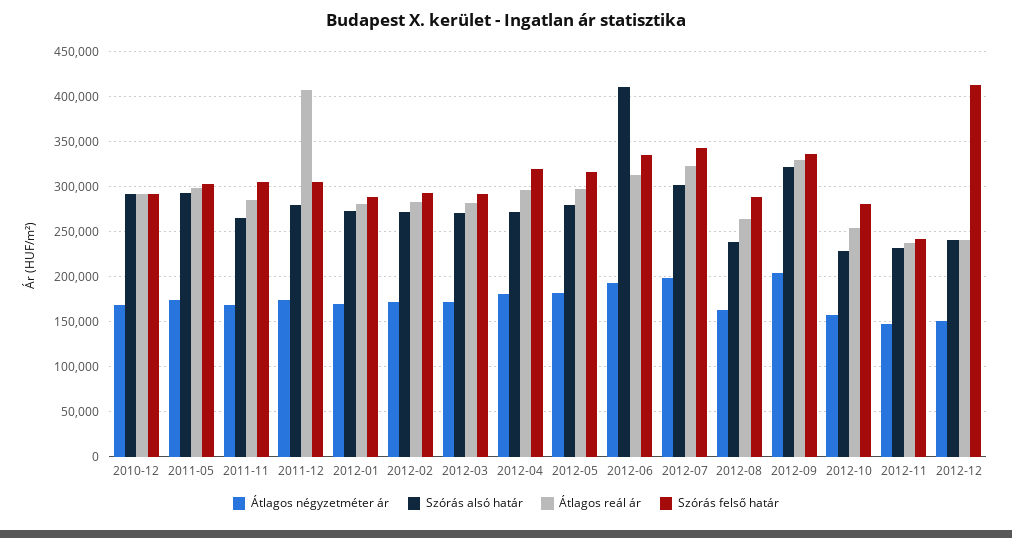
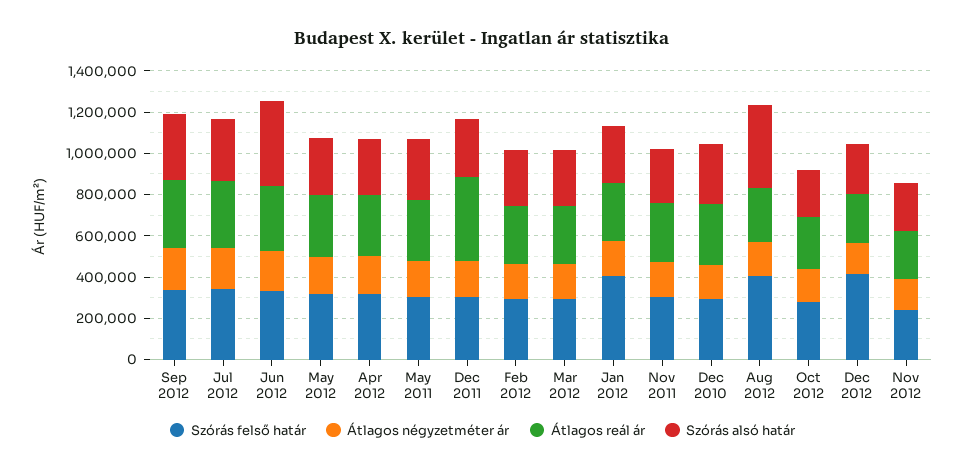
  {
    "Átlagos négyzetméter ár": {
      "2010-12": 170000,
      "2011-05": 170000,
      "2011-11": 170000,
      "2011-12": 170000,
      "2012-01": 170000,
      "2012-02": 170000,
      "2012-03": 170000,
      "2012-04": 180000,
      "2012-05": 180000,
      "2012-06": 190000,
      "2012-07": 200000,
      "2012-08": 160000,
      "2012-09": 200000,
      "2012-10": 160000,
      "2012-11": 150000,
      "2012-12": 150000
    },
    "Szórás alsó határ": {
      "2010-12": 290000,
      "2011-05": 290000,
      "2011-11": 260000,
      "2011-12": 280000,
      "2012-01": 270000,
      "2012-02": 270000,
      "2012-03": 270000,
      "2012-04": 270000,
      "2012-05": 280000,
      "2012-06": 410000,
      "2012-07": 300000,
-     "2012-08": 240000,
+     "2012-08": 400000,
      "2012-09": 320000,
      "2012-10": 230000,
      "2012-11": 230000,
      "2012-12": 240000
    },
    "Átlagos reál ár": {
      "2010-12": 290000,
      "2011-05": 300000,
      "2011-11": 280000,
      "2011-12": 410000,
      "2012-01": 280000,
      "2012-02": 280000,
      "2012-03": 280000,
      "2012-04": 300000,
      "2012-05": 300000,
      "2012-06": 310000,
      "2012-07": 320000,
      "2012-08": 260000,
      "2012-09": 330000,
      "2012-10": 250000,
      "2012-11": 240000,
      "2012-12": 240000
    },
    "Szórás felső határ": {
      "2010-12": 290000,
      "2011-05": 300000,
      "2011-11": 300000,
      "2011-12": 310000,
-     "2012-01": 290000,
+     "2012-01": 400000,
      "2012-02": 290000,
      "2012-03": 290000,
      "2012-04": 320000,
      "2012-05": 320000,
      "2012-06": 330000,
      "2012-07": 340000,
-     "2012-08": 290000,
+     "2012-08": 400000,
      "2012-09": 340000,
      "2012-10": 280000,
      "2012-11": 240000,
      "2012-12": 410000
    }
  }

